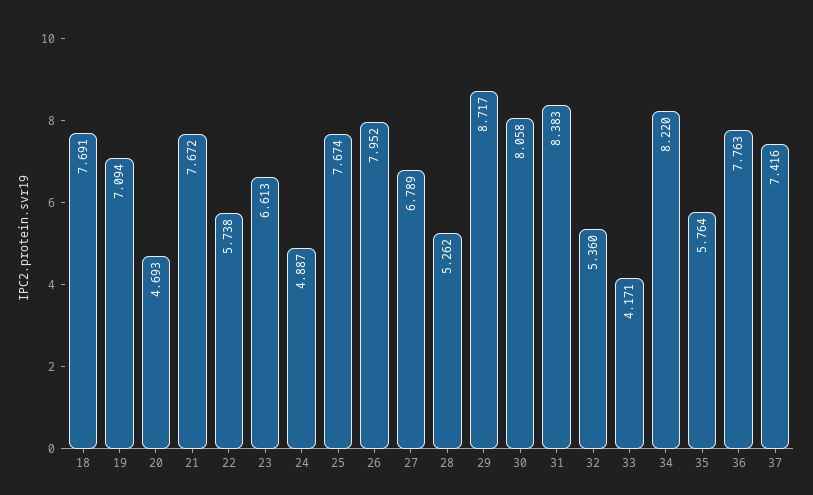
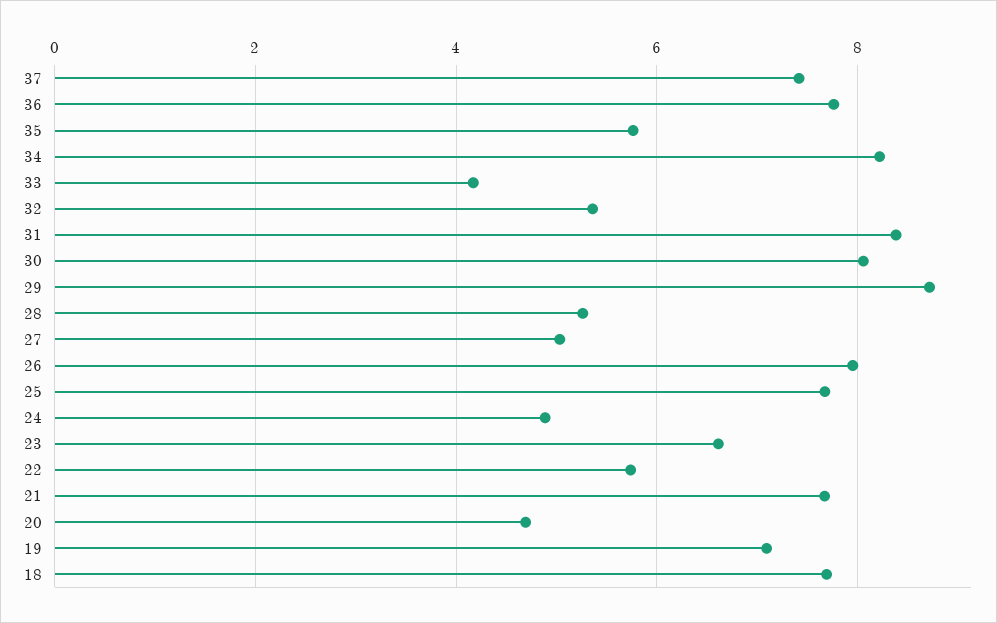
  {
    "18": 7.691,
    "19": 7.094,
    "20": 4.693,
    "21": 7.672,
    "22": 5.738,
    "23": 6.613,
    "24": 4.887,
    "25": 7.674,
    "26": 7.952,
-   "27": 6.789,
+   "27": 5,
    "28": 5.262,
    "29": 8.717,
    "30": 8.058,
    "31": 8.383,
    "32": 5.36,
    "33": 4.171,
    "34": 8.22,
    "35": 5.764,
    "36": 7.763,
    "37": 7.416
  }

